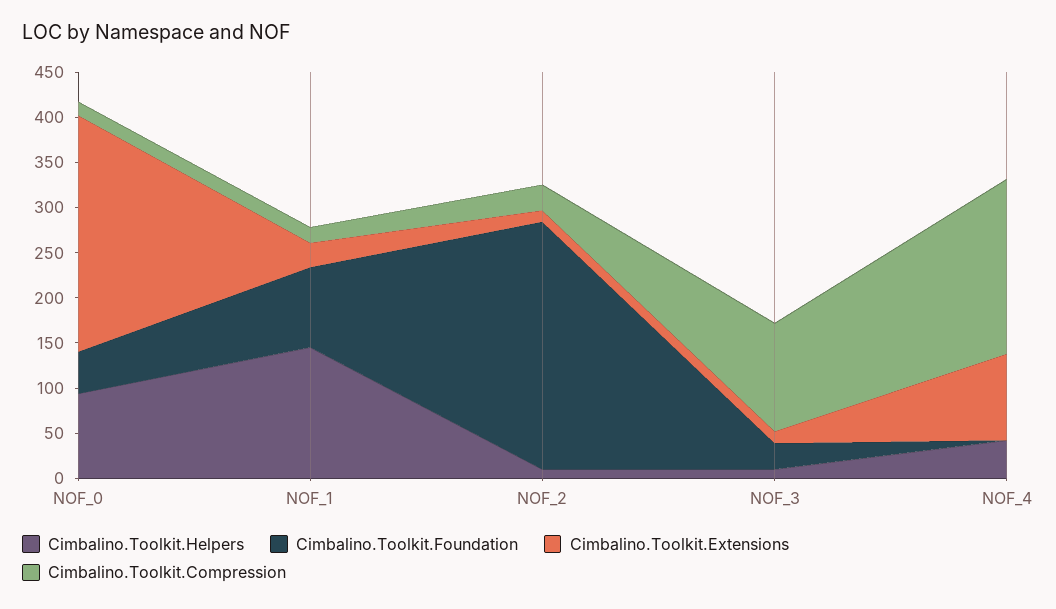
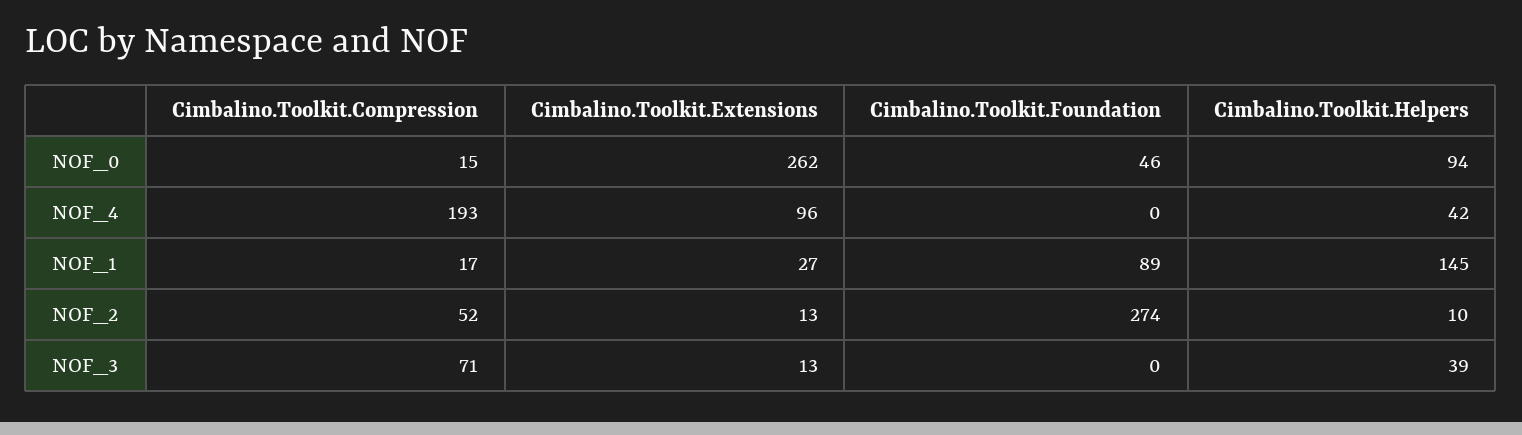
  {
    "Cimbalino.Toolkit.Helpers": {
      "NOF_0": 94,
      "NOF_1": 145,
      "NOF_2": 10,
-     "NOF_3": 10,
+     "NOF_3": 39,
      "NOF_4": 42
    },
    "Cimbalino.Toolkit.Foundation": {
      "NOF_0": 46,
      "NOF_1": 89,
      "NOF_2": 274,
-     "NOF_3": 30,
+     "NOF_3": 0,
      "NOF_4": 0
    },
    "Cimbalino.Toolkit.Extensions": {
      "NOF_0": 262,
      "NOF_1": 27,
      "NOF_2": 13,
      "NOF_3": 13,
      "NOF_4": 96
    },
    "Cimbalino.Toolkit.Compression": {
      "NOF_0": 15,
      "NOF_1": 17,
-     "NOF_2": 30,
+     "NOF_2": 52,
-     "NOF_3": 120,
+     "NOF_3": 71,
      "NOF_4": 193
    }
  }

